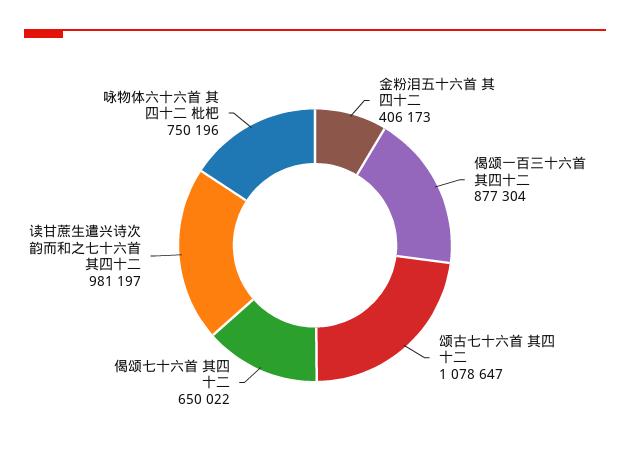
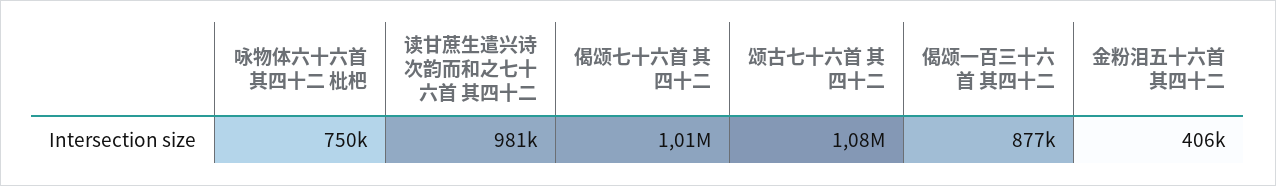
  {
    "金粉泪五十六首 其四十二": 406173,
    "偈颂一百三十六首 其四十二": 877304,
    "颂古七十六首 其四十二": 1078647,
-   "偈颂七十六首 其四十二": 650022,
+   "偈颂七十六首 其四十二": 1010000,
    "读甘蔗生遣兴诗次韵而和之七十六首 其四十二": 981197,
    "咏物体六十六首 其四十二 枇杷": 750196
  }

